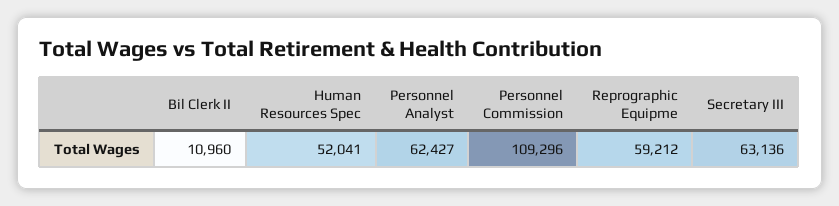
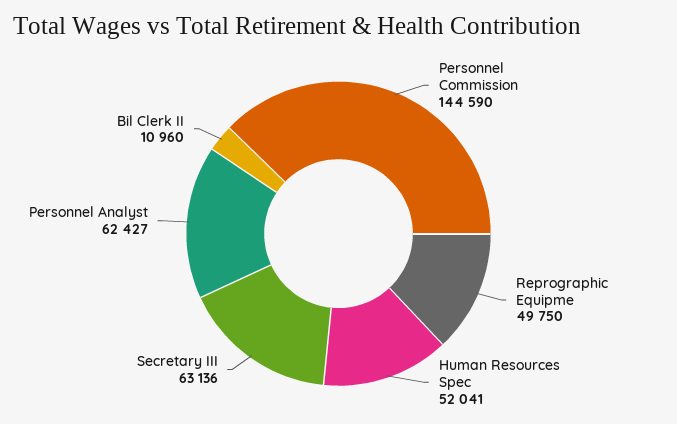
  {
    "Bil Clerk II": 10960,
    "Human Resources Spec": 52041,
    "Personnel Analyst": 62427,
-   "Personnel Commission": 109296,
+   "Personnel Commission": 144590,
-   "Reprographic Equipme": 59212,
+   "Reprographic Equipme": 49750,
    "Secretary III": 63136
  }

